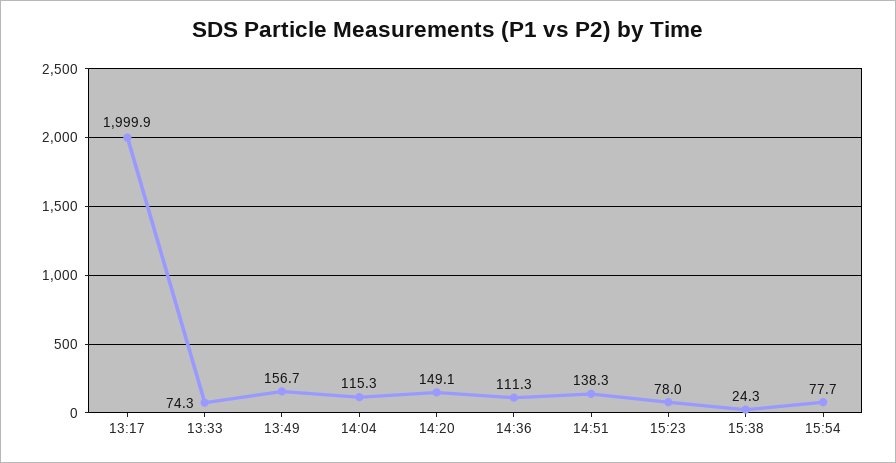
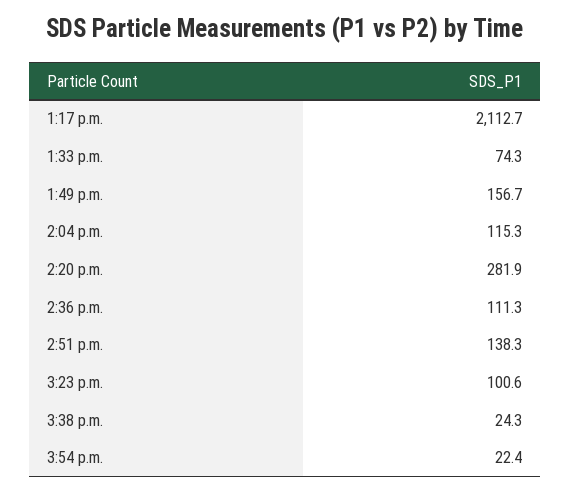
  {
-   "13:17": 1999.9,
+   "13:17": 2112.7,
    "13:33": 74.3,
    "13:49": 156.7,
    "14:04": 115.3,
-   "14:20": 149.1,
+   "14:20": 281.9,
    "14:36": 111.3,
    "14:51": 138.3,
-   "15:23": 78,
+   "15:23": 100.6,
    "15:38": 24.3,
-   "15:54": 77.7
+   "15:54": 22.4
  }

